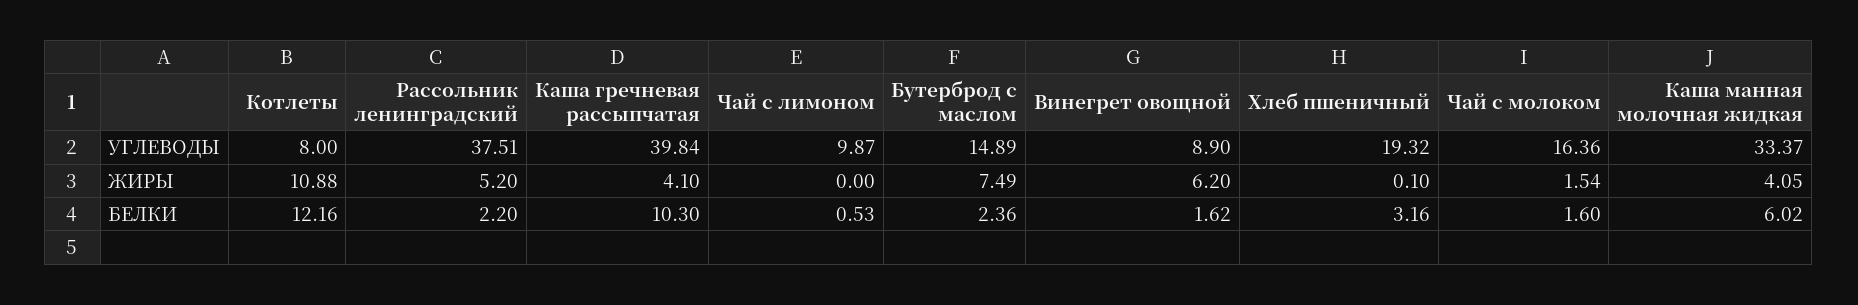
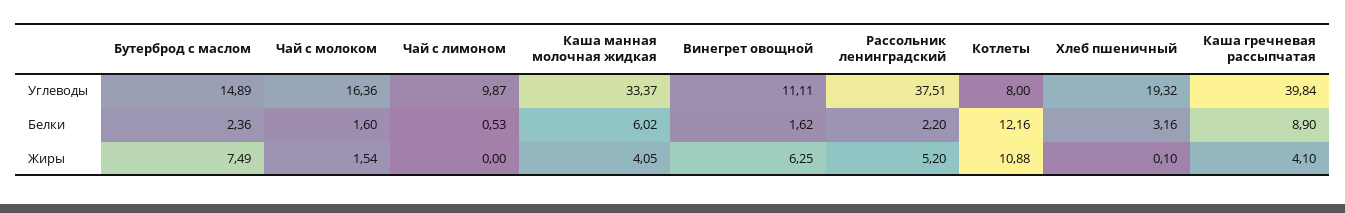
  {
    "Котлеты": {
      "УГЛЕВОДЫ": 8,
      "ЖИРЫ": 10.88,
      "БЕЛКИ": 12.16
    },
    "Рассольник ленинградский": {
      "УГЛЕВОДЫ": 37.51,
      "ЖИРЫ": 5.2,
      "БЕЛКИ": 2.2
    },
    "Каша гречневая рассыпчатая": {
      "УГЛЕВОДЫ": 39.84,
      "ЖИРЫ": 4.1,
-     "БЕЛКИ": 10.3
+     "БЕЛКИ": 8.9
    },
    "Чай с лимоном": {
      "УГЛЕВОДЫ": 9.87,
      "ЖИРЫ": 0,
      "БЕЛКИ": 0.53
    },
    "Бутерброд с маслом": {
      "УГЛЕВОДЫ": 14.89,
      "ЖИРЫ": 7.49,
      "БЕЛКИ": 2.36
    },
    "Винегрет овощной": {
-     "УГЛЕВОДЫ": 8.9,
+     "УГЛЕВОДЫ": 11.11,
-     "ЖИРЫ": 6.2,
+     "ЖИРЫ": 6.25,
      "БЕЛКИ": 1.62
    },
    "Хлеб пшеничный": {
      "УГЛЕВОДЫ": 19.32,
      "ЖИРЫ": 0.1,
      "БЕЛКИ": 3.16
    },
    "Чай с молоком": {
      "УГЛЕВОДЫ": 16.36,
      "ЖИРЫ": 1.54,
      "БЕЛКИ": 1.6
    },
    "Каша манная молочная жидкая": {
      "УГЛЕВОДЫ": 33.37,
      "ЖИРЫ": 4.05,
      "БЕЛКИ": 6.02
    }
  }

